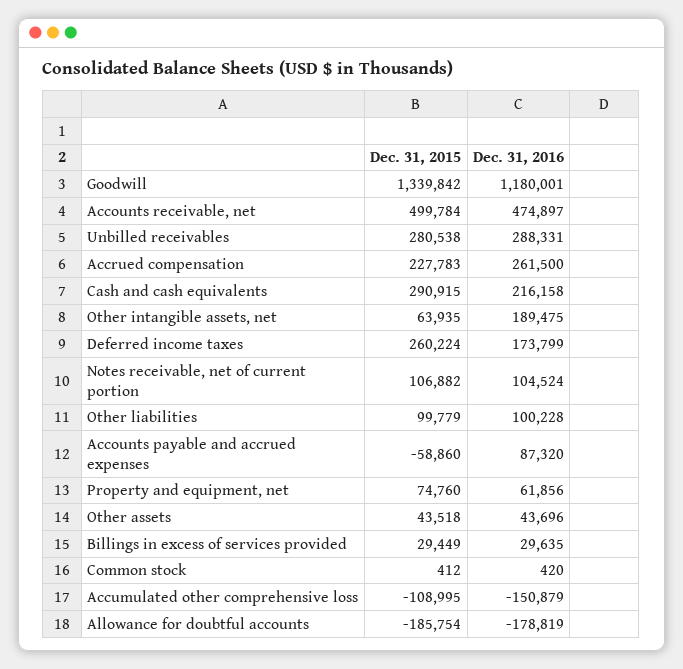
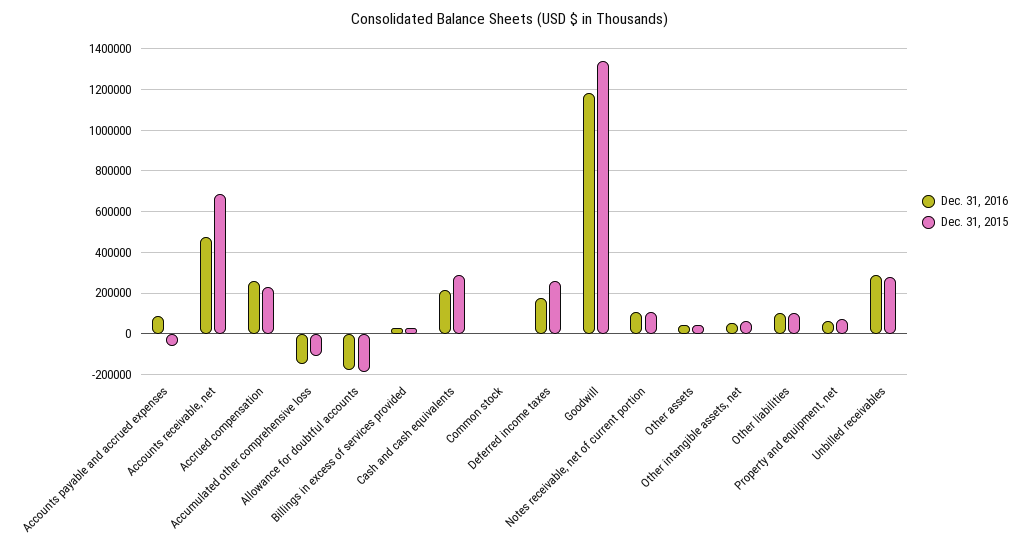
  {
    "Dec. 31, 2015": {
      "Goodwill": 1339842,
-     "Accounts receivable, net": 499784,
+     "Accounts receivable, net": 700000,
      "Unbilled receivables": 280538,
      "Accrued compensation": 227783,
      "Cash and cash equivalents": 290915,
      "Other intangible assets, net": 63935,
      "Deferred income taxes": 260224,
      "Notes receivable, net of current portion": 106882,
      "Other liabilities": 99779,
      "Accounts payable and accrued expenses": -58860,
      "Property and equipment, net": 74760,
      "Other assets": 43518,
      "Billings in excess of services provided": 29449,
      "Common stock": 412,
      "Accumulated other comprehensive loss": -108995,
      "Allowance for doubtful accounts": -185754
    },
    "Dec. 31, 2016": {
      "Goodwill": 1180001,
      "Accounts receivable, net": 474897,
      "Unbilled receivables": 288331,
      "Accrued compensation": 261500,
      "Cash and cash equivalents": 216158,
-     "Other intangible assets, net": 189475,
+     "Other intangible assets, net": 50000,
      "Deferred income taxes": 173799,
      "Notes receivable, net of current portion": 104524,
      "Other liabilities": 100228,
      "Accounts payable and accrued expenses": 87320,
      "Property and equipment, net": 61856,
      "Other assets": 43696,
      "Billings in excess of services provided": 29635,
      "Common stock": 420,
      "Accumulated other comprehensive loss": -150879,
      "Allowance for doubtful accounts": -178819
    }
  }

